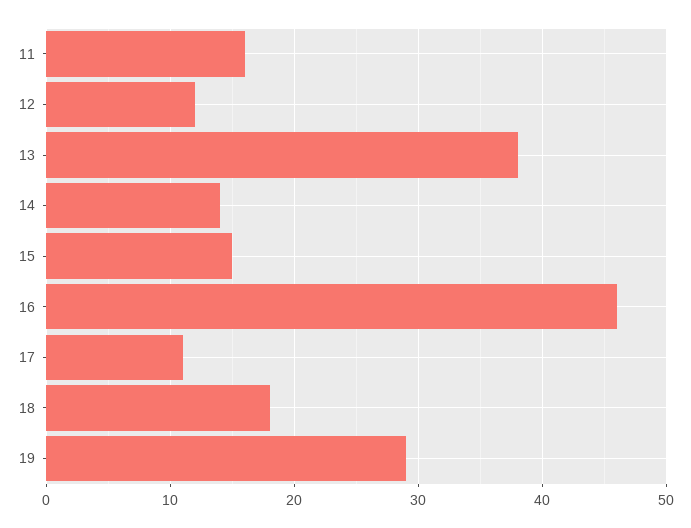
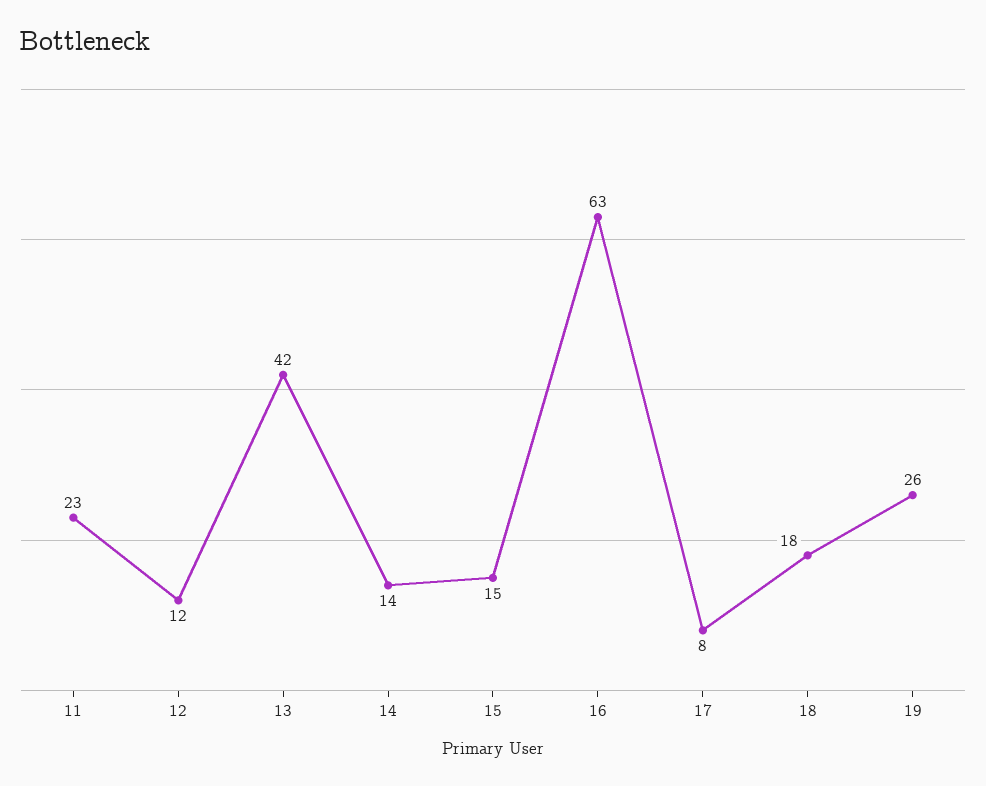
  {
-   "11": 16,
+   "11": 23,
    "12": 12,
-   "13": 38,
+   "13": 42,
    "14": 14,
    "15": 15,
-   "16": 46,
+   "16": 63,
-   "17": 11,
+   "17": 8,
    "18": 18,
-   "19": 29
+   "19": 26
  }

